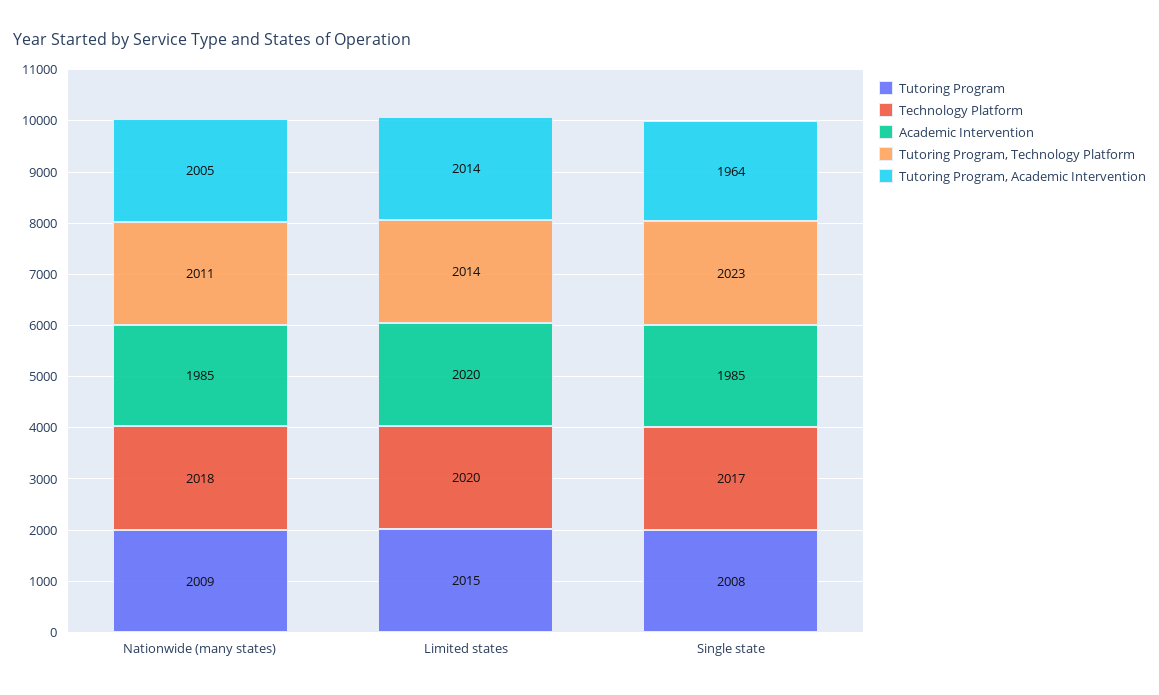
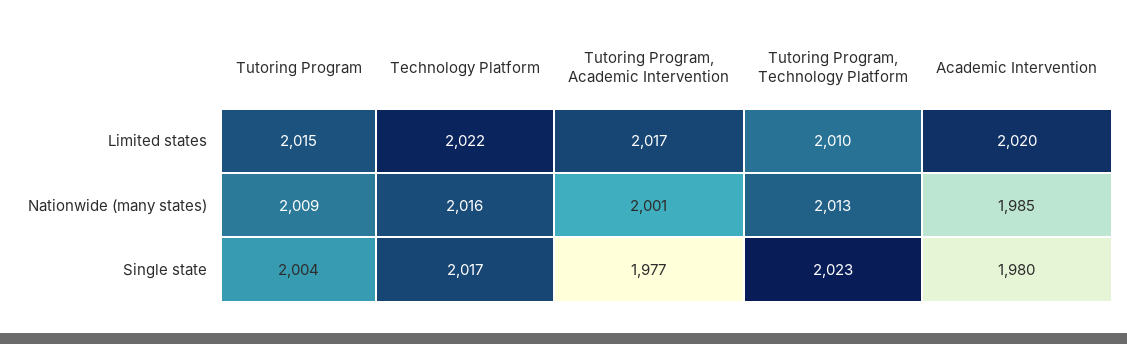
  {
    "Tutoring Program": {
      "Nationwide (many states)": 2009,
      "Limited states": 2015,
-     "Single state": 2008
+     "Single state": 2004
    },
    "Technology Platform": {
-     "Nationwide (many states)": 2018,
+     "Nationwide (many states)": 2016,
-     "Limited states": 2020,
+     "Limited states": 2022,
      "Single state": 2017
    },
    "Academic Intervention": {
      "Nationwide (many states)": 1985,
      "Limited states": 2020,
-     "Single state": 1985
+     "Single state": 1980
    },
    "Tutoring Program, Technology Platform": {
-     "Nationwide (many states)": 2011,
+     "Nationwide (many states)": 2013,
-     "Limited states": 2014,
+     "Limited states": 2010,
      "Single state": 2023
    },
    "Tutoring Program, Academic Intervention": {
-     "Nationwide (many states)": 2005,
+     "Nationwide (many states)": 2001,
-     "Limited states": 2014,
+     "Limited states": 2017,
-     "Single state": 1964
+     "Single state": 1977
    }
  }

